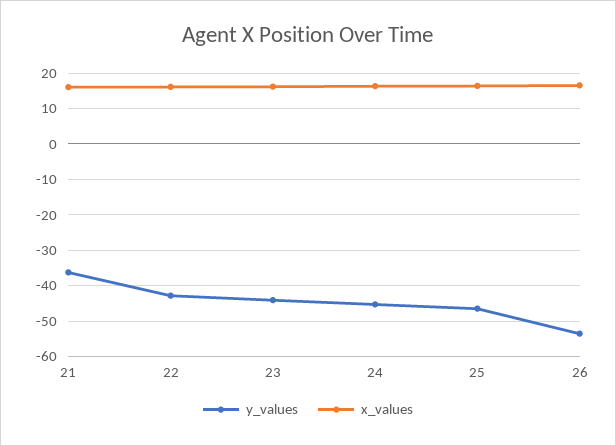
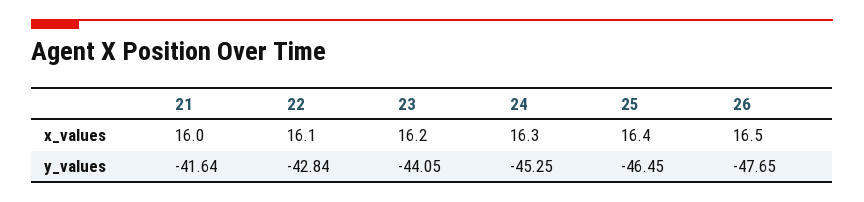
  {
    "y_values": {
-     "21": -36,
+     "21": -41.64,
      "22": -42.84,
      "23": -44.05,
      "24": -45.25,
      "25": -46.45,
-     "26": -54
+     "26": -47.65
    },
    "x_values": {
      "21": 16,
      "22": 16.1,
      "23": 16.2,
      "24": 16.3,
      "25": 16.4,
      "26": 16.5
    }
  }

